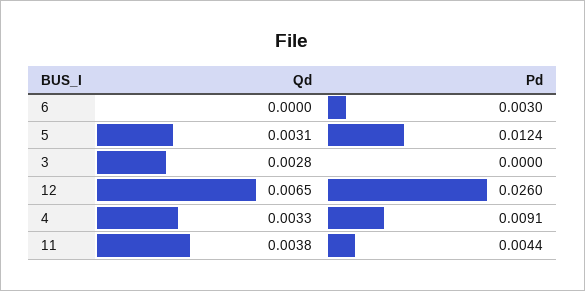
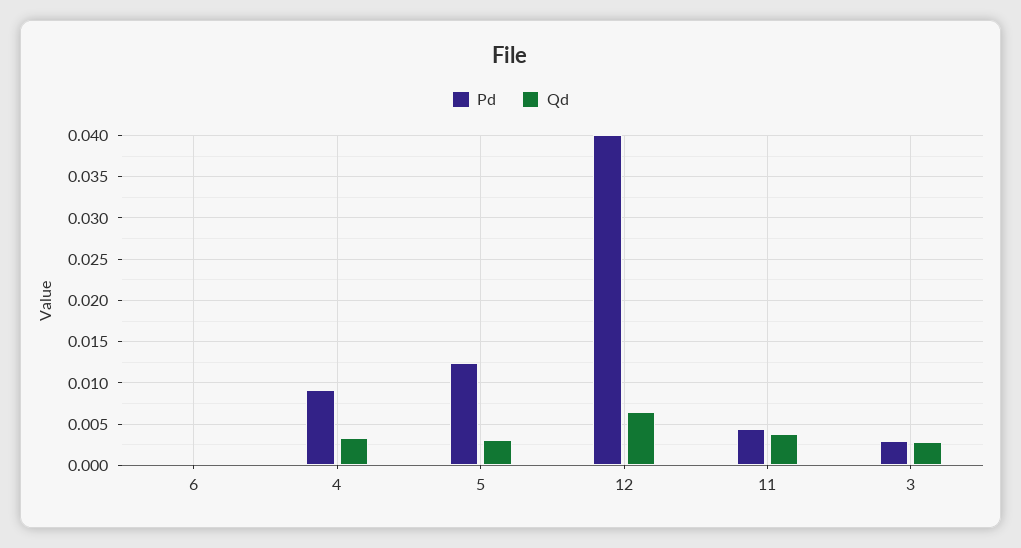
  {
    "Qd": {
      "6": 0,
      "5": 0.0031,
      "3": 0.0028,
      "12": 0.0065,
      "4": 0.0033,
      "11": 0.0038
    },
    "Pd": {
-     "6": 0.003,
+     "6": 0,
      "5": 0.0124,
-     "3": 0,
+     "3": 0.003,
-     "12": 0.026,
+     "12": 0.04,
      "4": 0.0091,
      "11": 0.0044
    }
  }

